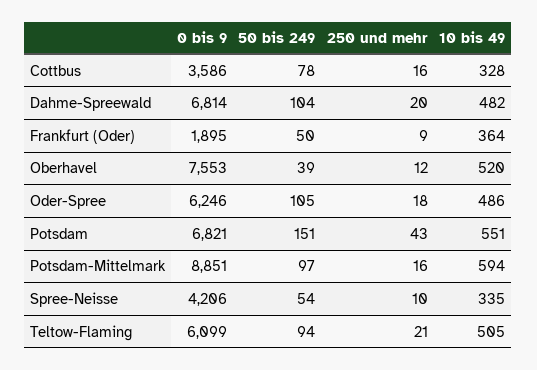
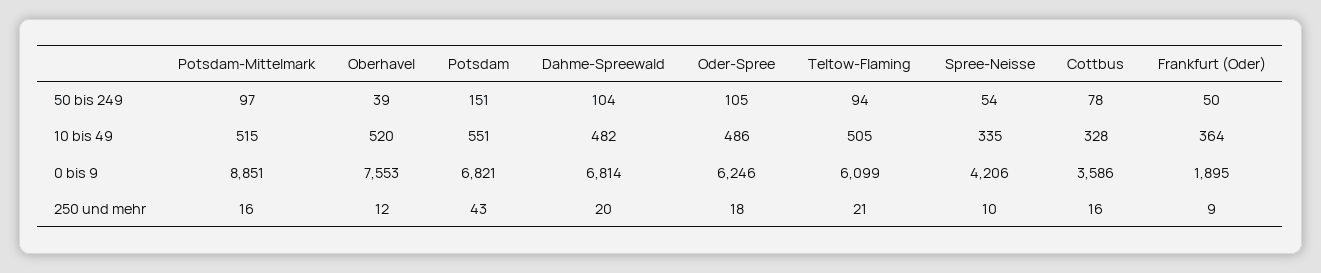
  {
    "0 bis 9": {
      "Cottbus": 3586,
      "Dahme-Spreewald": 6814,
      "Frankfurt (Oder)": 1895,
      "Oberhavel": 7553,
      "Oder-Spree": 6246,
      "Potsdam": 6821,
      "Potsdam-Mittelmark": 8851,
      "Spree-Neisse": 4206,
      "Teltow-Flaming": 6099
    },
    "50 bis 249": {
      "Cottbus": 78,
      "Dahme-Spreewald": 104,
      "Frankfurt (Oder)": 50,
      "Oberhavel": 39,
      "Oder-Spree": 105,
      "Potsdam": 151,
      "Potsdam-Mittelmark": 97,
      "Spree-Neisse": 54,
      "Teltow-Flaming": 94
    },
    "250 und mehr": {
      "Cottbus": 16,
      "Dahme-Spreewald": 20,
      "Frankfurt (Oder)": 9,
      "Oberhavel": 12,
      "Oder-Spree": 18,
      "Potsdam": 43,
      "Potsdam-Mittelmark": 16,
      "Spree-Neisse": 10,
      "Teltow-Flaming": 21
    },
    "10 bis 49": {
      "Cottbus": 328,
      "Dahme-Spreewald": 482,
      "Frankfurt (Oder)": 364,
      "Oberhavel": 520,
      "Oder-Spree": 486,
      "Potsdam": 551,
-     "Potsdam-Mittelmark": 594,
+     "Potsdam-Mittelmark": 515,
      "Spree-Neisse": 335,
      "Teltow-Flaming": 505
    }
  }

